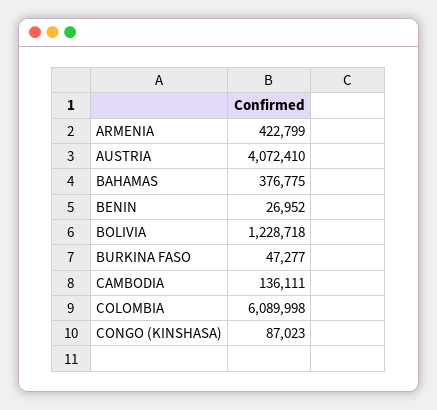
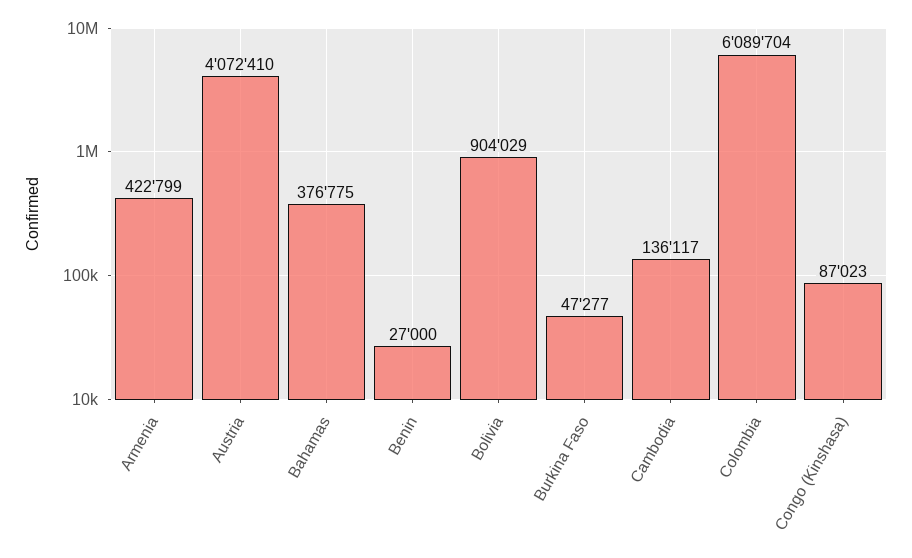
  {
    "ARMENIA": 422799,
    "AUSTRIA": 4072410,
    "BAHAMAS": 376775,
-   "BENIN": 26952,
+   "BENIN": 27000,
-   "BOLIVIA": 1228718,
+   "BOLIVIA": 904029,
    "BURKINA FASO": 47277,
-   "CAMBODIA": 136111,
+   "CAMBODIA": 136117,
-   "COLOMBIA": 6089998,
+   "COLOMBIA": 6089704,
    "CONGO (KINSHASA)": 87023
  }

